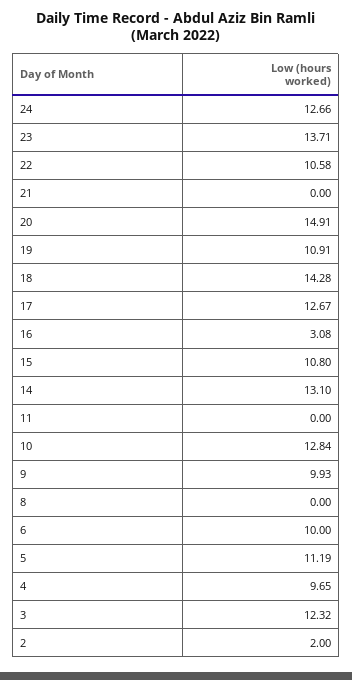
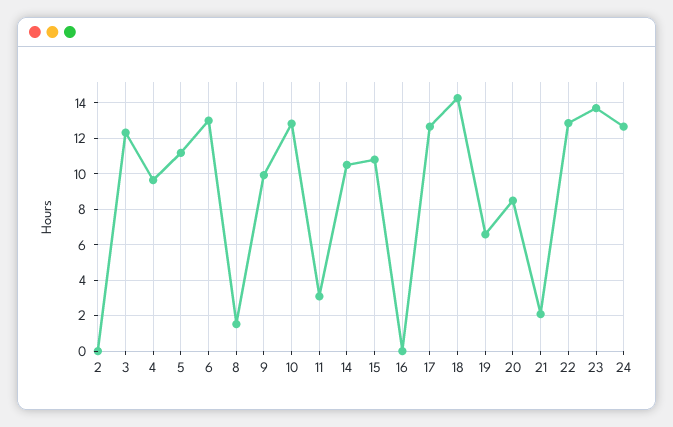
  {
    "24": 12.66,
    "23": 13.71,
-   "22": 10.58,
+   "22": 13,
-   "21": 0,
+   "21": 2,
-   "20": 14.91,
+   "20": 8.5,
-   "19": 10.91,
+   "19": 6.5,
    "18": 14.28,
    "17": 12.67,
-   "16": 3.08,
+   "16": 0,
    "15": 10.8,
-   "14": 13.1,
+   "14": 10.5,
-   "11": 0,
+   "11": 3,
    "10": 12.84,
    "9": 9.93,
-   "8": 0,
+   "8": 1.5,
-   "6": 10,
+   "6": 13,
    "5": 11.19,
    "4": 9.65,
    "3": 12.32,
-   "2": 2
+   "2": 0
  }

